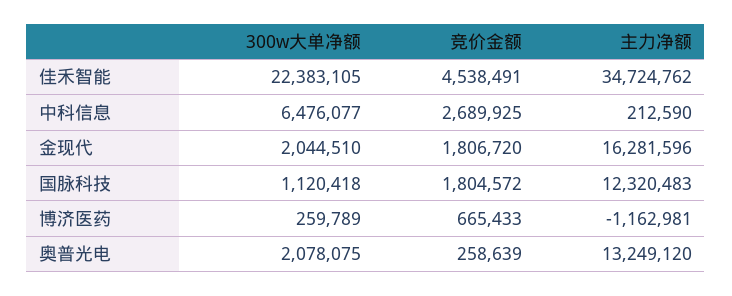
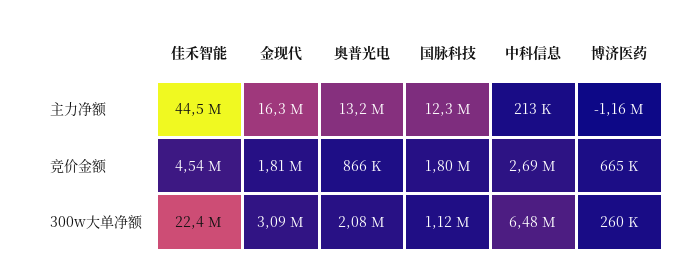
  {
    "300w大单净额": {
      "佳禾智能": 22383105,
      "中科信息": 6476077,
-     "金现代": 2044510,
+     "金现代": 3090000,
      "国脉科技": 1120418,
      "博济医药": 259789,
      "奥普光电": 2078075
    },
    "竞价金额": {
      "佳禾智能": 4538491,
      "中科信息": 2689925,
      "金现代": 1806720,
      "国脉科技": 1804572,
      "博济医药": 665433,
-     "奥普光电": 258639
+     "奥普光电": 866000
    },
    "主力净额": {
-     "佳禾智能": 34724762,
+     "佳禾智能": 44500000,
      "中科信息": 212590,
      "金现代": 16281596,
      "国脉科技": 12320483,
      "博济医药": -1162981,
      "奥普光电": 13249120
    }
  }

